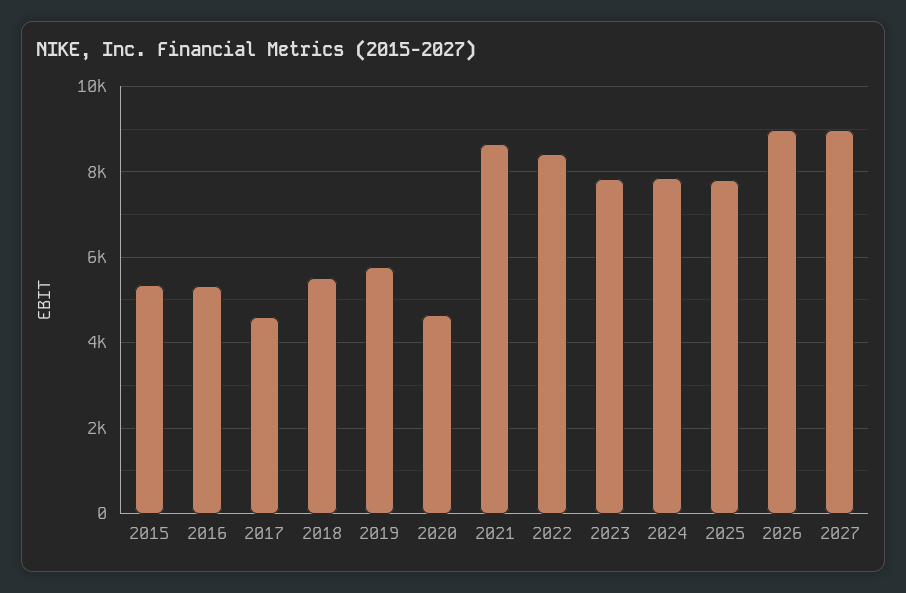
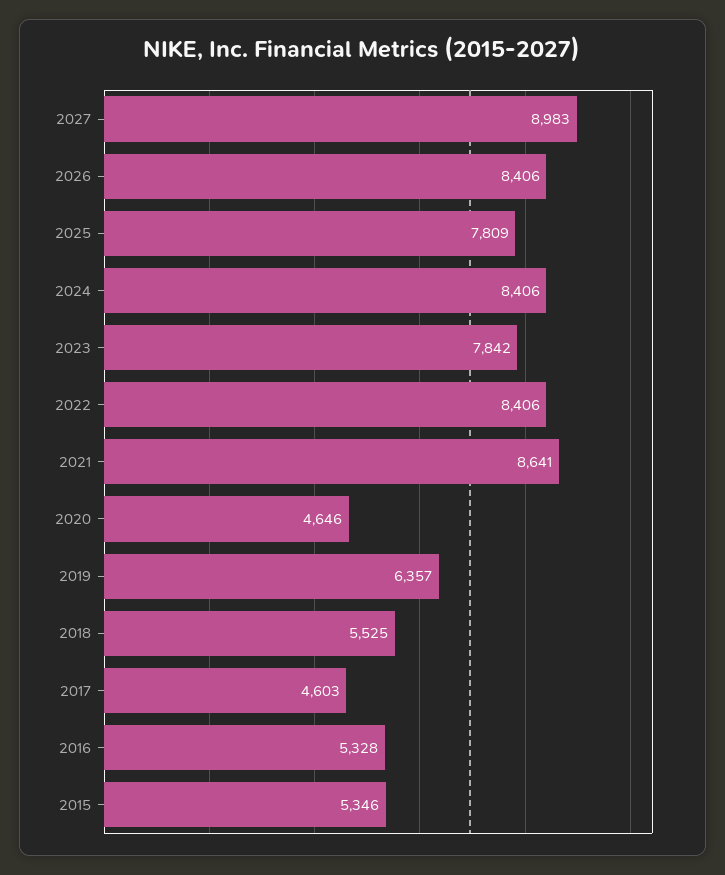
  {
    "2015": 5346,
    "2016": 5328,
    "2017": 4603,
    "2018": 5525,
-   "2019": 5800,
+   "2019": 6357,
    "2020": 4646,
    "2021": 8641,
    "2022": 8406,
    "2023": 7842,
-   "2024": 7800,
+   "2024": 8406,
    "2025": 7809,
-   "2026": 9000,
+   "2026": 8406,
    "2027": 8983
  }

